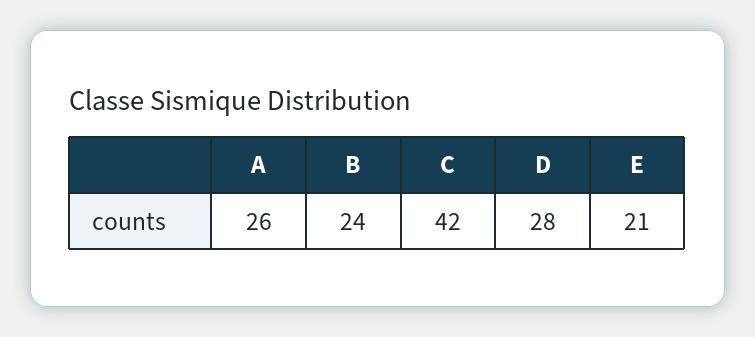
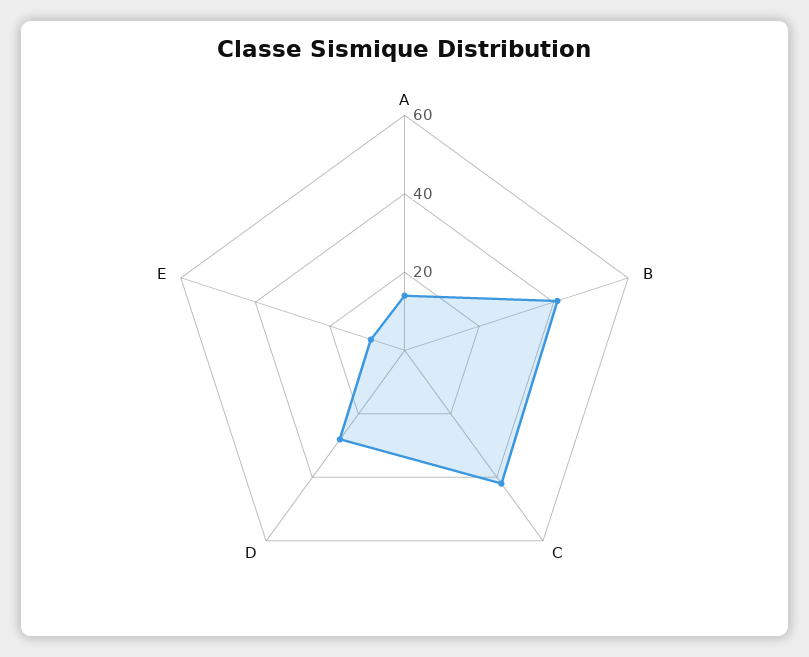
  {
-   "A": 26,
+   "A": 15,
-   "B": 24,
+   "B": 40,
    "C": 42,
    "D": 28,
-   "E": 21
+   "E": 10
  }

